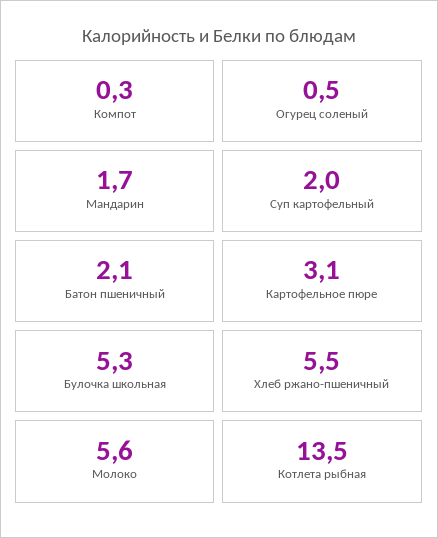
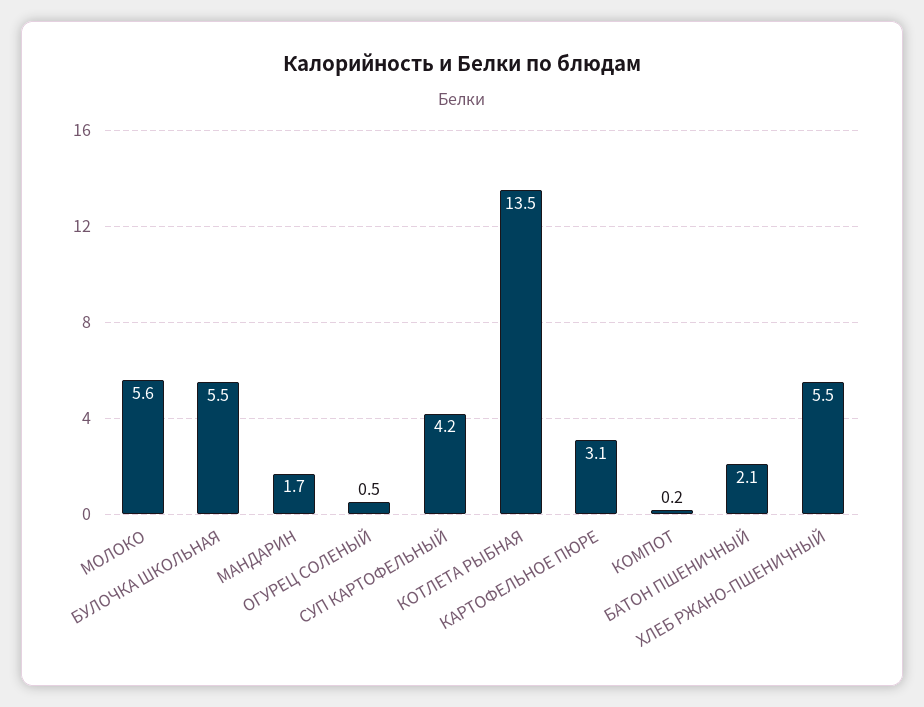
  {
-   "Компот": 0.3,
+   "Компот": 0.2,
    "Огурец соленый": 0.5,
    "Мандарин": 1.7,
-   "Суп картофельный": 2,
+   "Суп картофельный": 4.2,
    "Батон пшеничный": 2.1,
    "Картофельное пюре": 3.1,
-   "Булочка школьная": 5.3,
+   "Булочка школьная": 5.5,
    "Хлеб ржано-пшеничный": 5.5,
    "Молоко": 5.6,
    "Котлета рыбная": 13.5
  }

